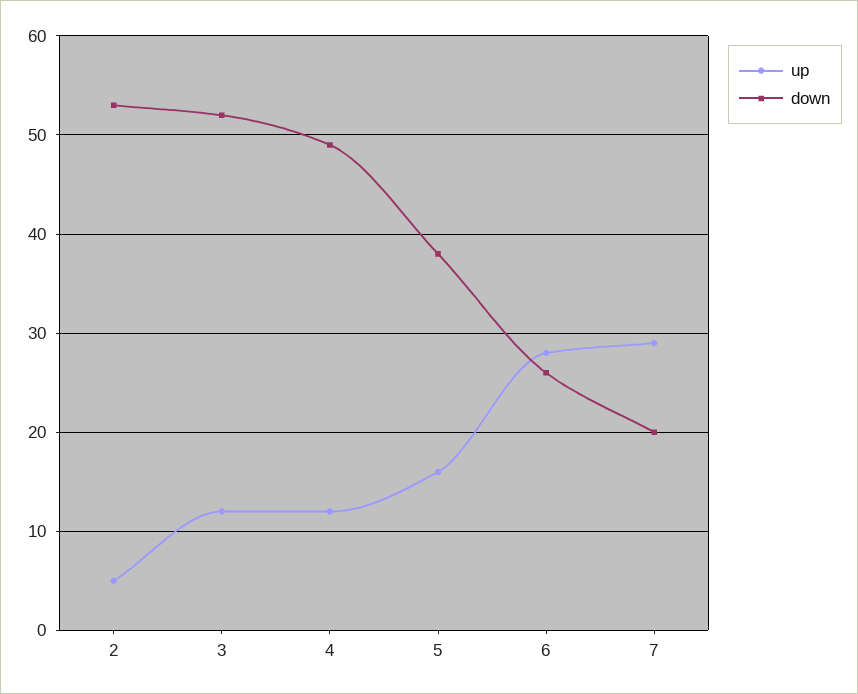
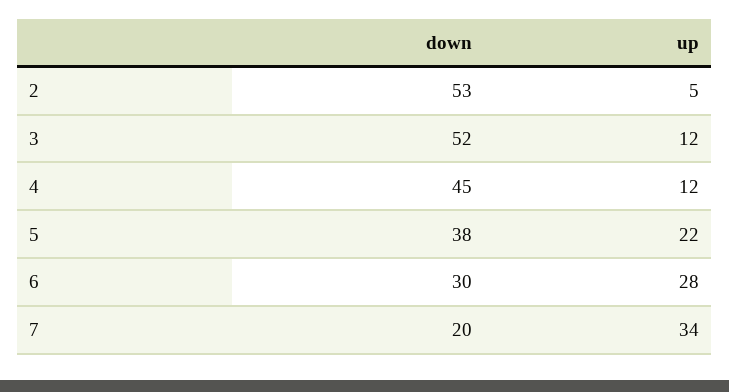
  {
    "up": {
      "2": 5,
      "3": 12,
      "4": 12,
-     "5": 16,
+     "5": 22,
      "6": 28,
-     "7": 29
+     "7": 34
    },
    "down": {
      "2": 53,
      "3": 52,
-     "4": 49,
+     "4": 45,
      "5": 38,
-     "6": 26,
+     "6": 30,
      "7": 20
    }
  }

